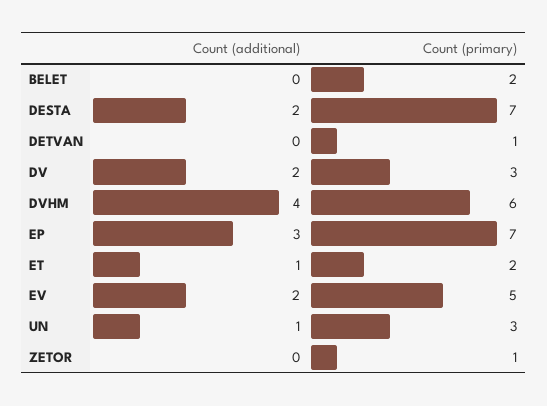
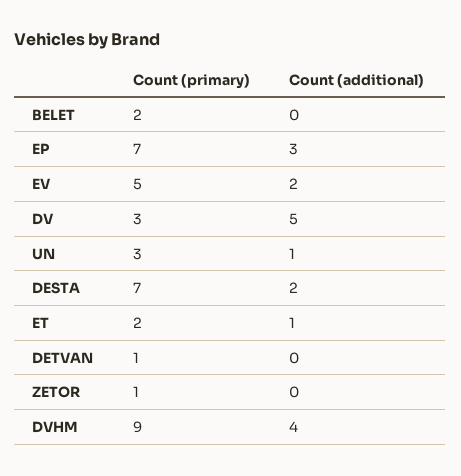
  {
    "Count (additional)": {
      "BELET": 0,
      "DESTA": 2,
      "DETVAN": 0,
-     "DV": 2,
+     "DV": 5,
      "DVHM": 4,
      "EP": 3,
      "ET": 1,
      "EV": 2,
      "UN": 1,
      "ZETOR": 0
    },
    "Count (primary)": {
      "BELET": 2,
      "DESTA": 7,
      "DETVAN": 1,
      "DV": 3,
-     "DVHM": 6,
+     "DVHM": 9,
      "EP": 7,
      "ET": 2,
      "EV": 5,
      "UN": 3,
      "ZETOR": 1
    }
  }

